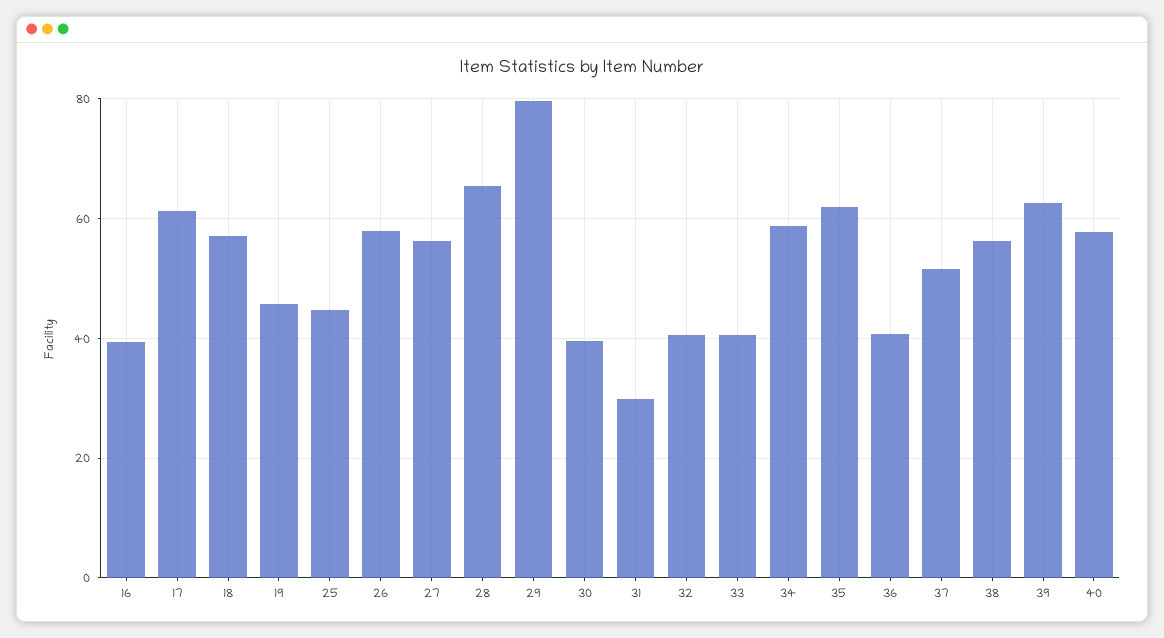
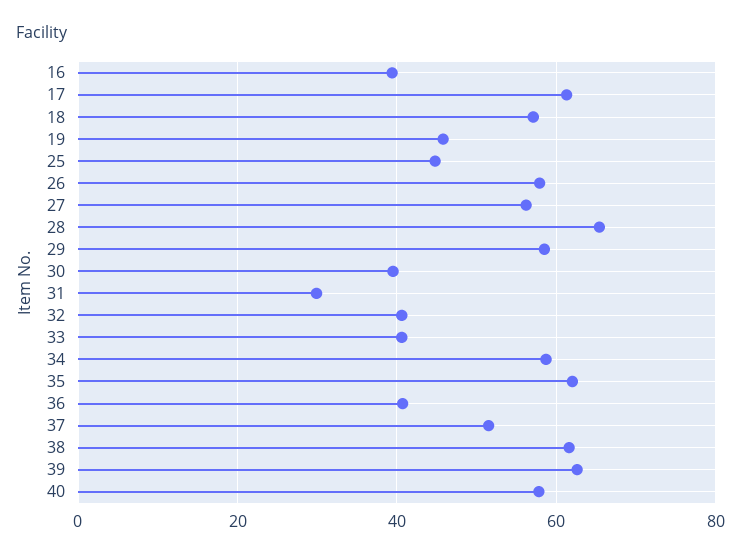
  {
    "16": 40,
    "17": 62,
    "18": 58,
    "19": 46,
    "25": 44,
    "26": 58,
    "27": 56,
    "28": 66,
-   "29": 80,
+   "29": 58,
    "30": 40,
    "31": 30,
    "32": 40,
    "33": 40,
    "34": 58,
    "35": 62,
    "36": 40,
    "37": 52,
-   "38": 56,
+   "38": 62,
    "39": 62,
    "40": 58
  }

